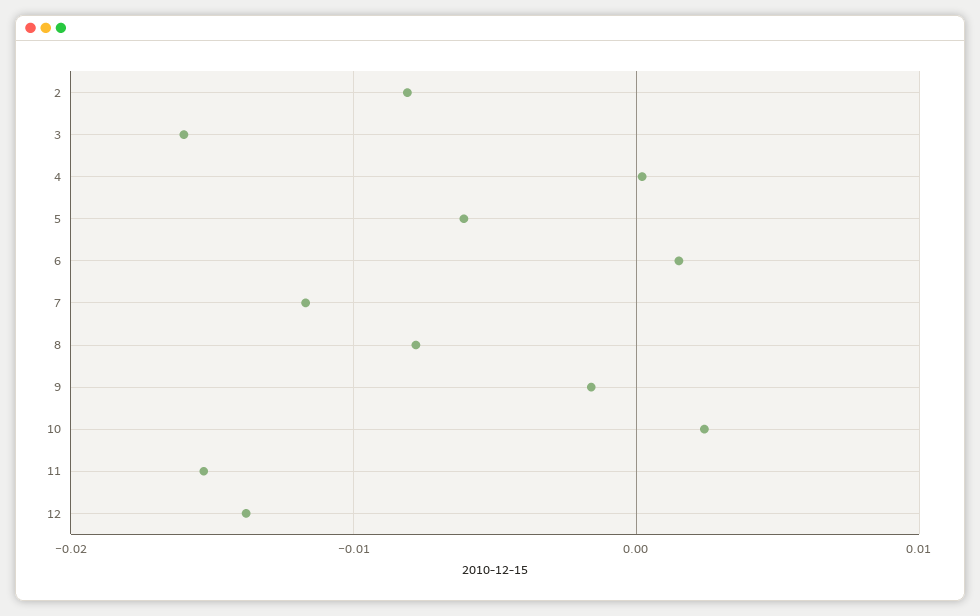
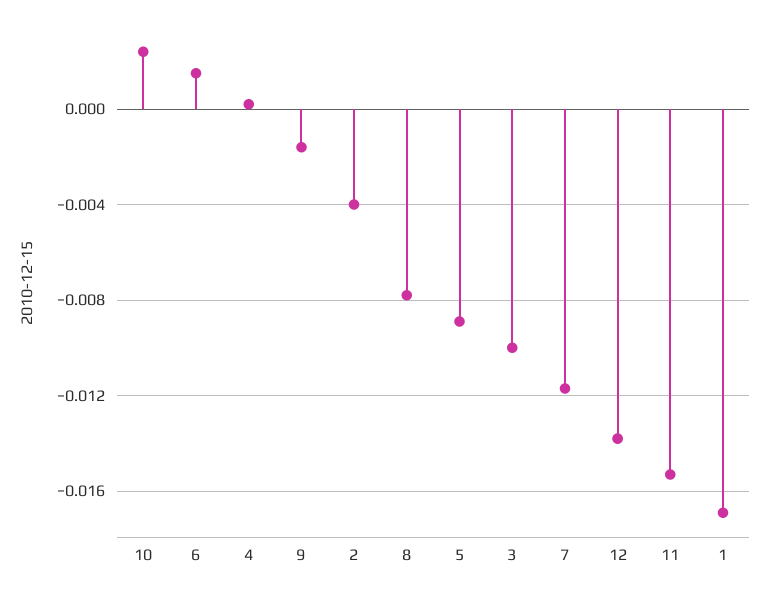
  {
-   "2": -0.008,
+   "2": -0.004,
-   "3": -0.016,
+   "3": -0.01,
    "4": 0,
-   "5": -0.006,
+   "5": -0.009,
    "6": 0.0015,
    "7": -0.0115,
    "8": -0.008,
    "9": -0.0015,
    "10": 0.0025,
    "11": -0.0155,
-   "12": -0.014
+   "12": -0.014,
+   "1": -0.017
  }

